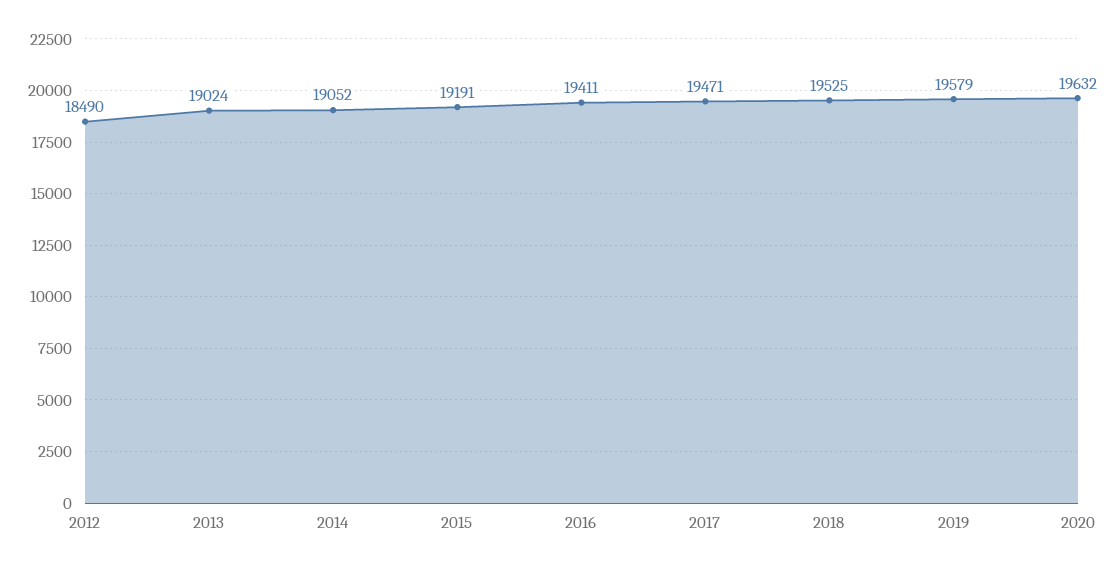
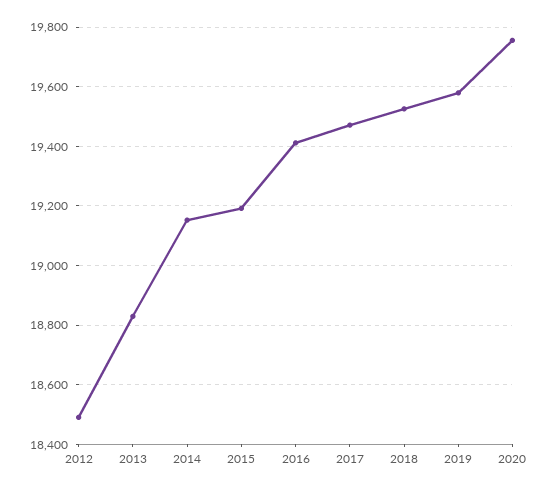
  {
    "2012": 18490,
-   "2013": 19024,
+   "2013": 18825,
-   "2014": 19052,
+   "2014": 19150,
    "2015": 19191,
    "2016": 19411,
    "2017": 19471,
    "2018": 19525,
    "2019": 19579,
-   "2020": 19632
+   "2020": 19750
  }

